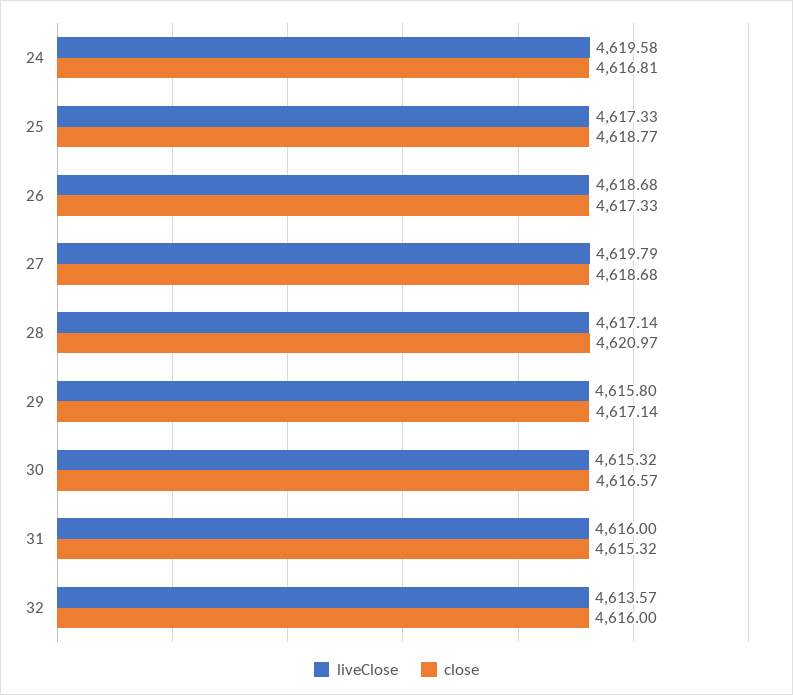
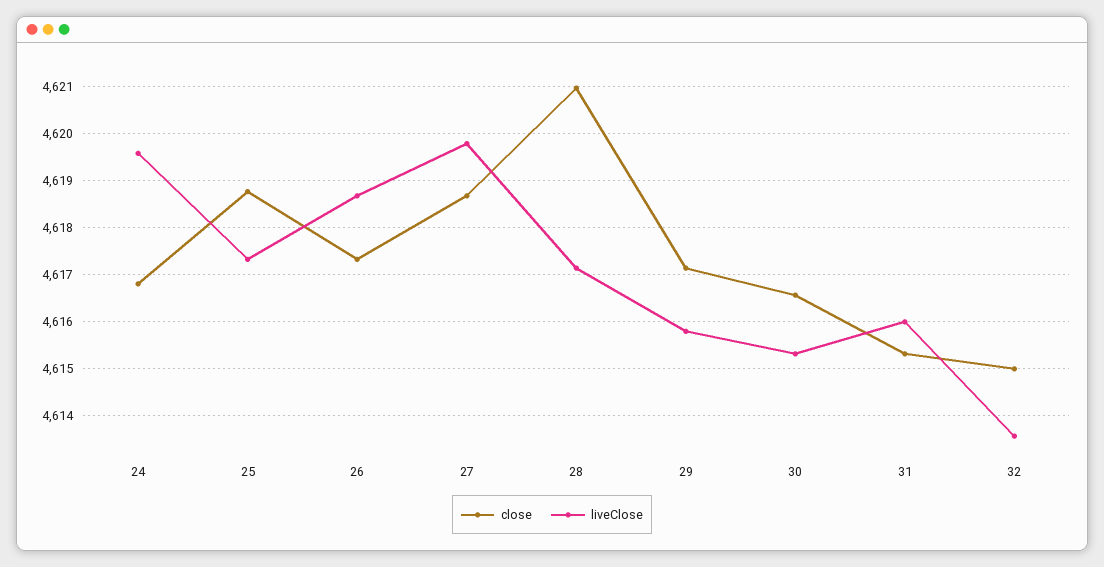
  {
    "liveClose": {
      "24": 4619.58,
      "25": 4617.33,
      "26": 4618.68,
      "27": 4619.79,
      "28": 4617.14,
      "29": 4615.8,
      "30": 4615.32,
      "31": 4616,
      "32": 4613.57
    },
    "close": {
      "24": 4616.81,
      "25": 4618.77,
      "26": 4617.33,
      "27": 4618.68,
      "28": 4620.97,
      "29": 4617.14,
      "30": 4616.57,
      "31": 4615.32,
-     "32": 4616
+     "32": 4615
    }
  }

